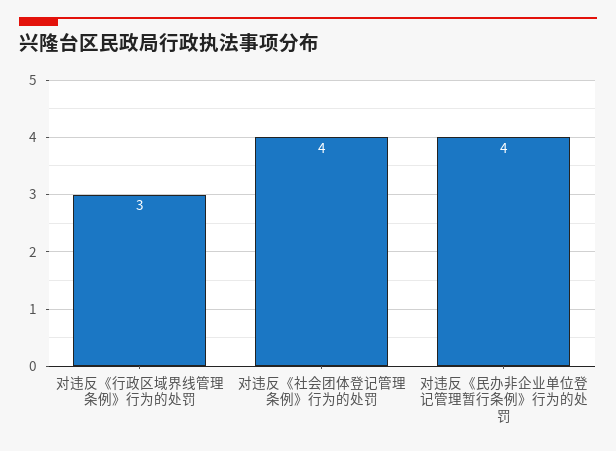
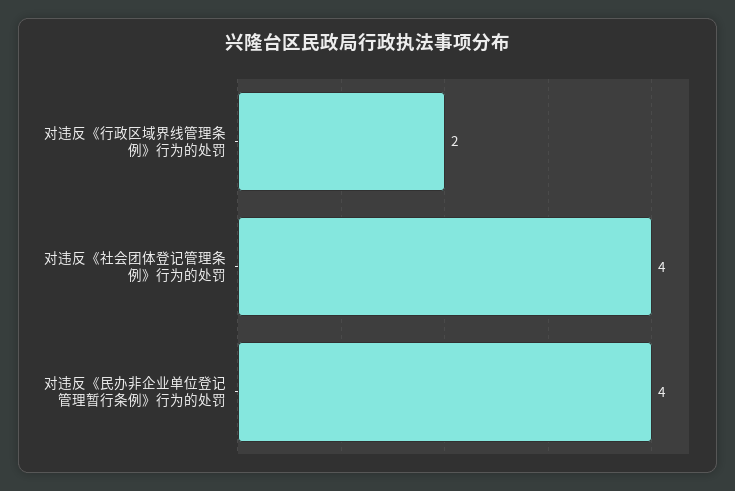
  {
-   "对违反《行政区域界线管理条例》行为的处罚": 3,
+   "对违反《行政区域界线管理条例》行为的处罚": 2,
    "对违反《社会团体登记管理条例》行为的处罚": 4,
    "对违反《民办非企业单位登记管理暂行条例》行为的处罚": 4
  }

